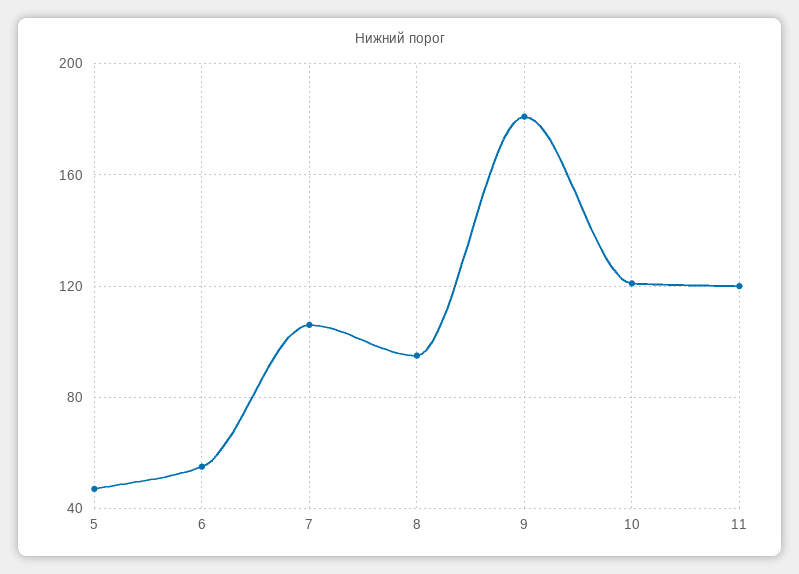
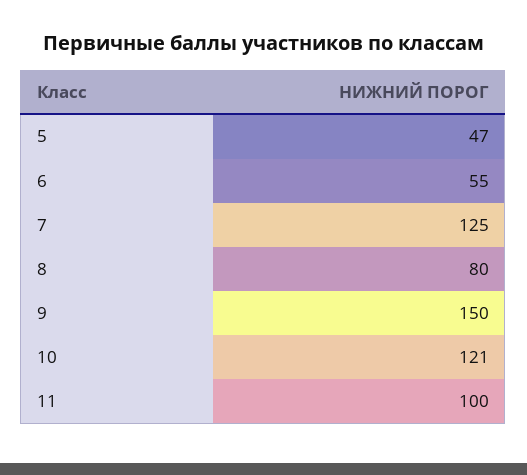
  {
    "5": 47,
    "6": 55,
-   "7": 105,
+   "7": 125,
-   "8": 95,
+   "8": 80,
-   "9": 180,
+   "9": 150,
    "10": 121,
-   "11": 120
+   "11": 100
  }

